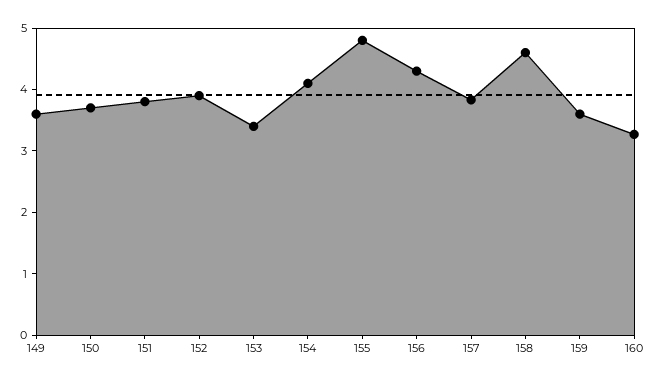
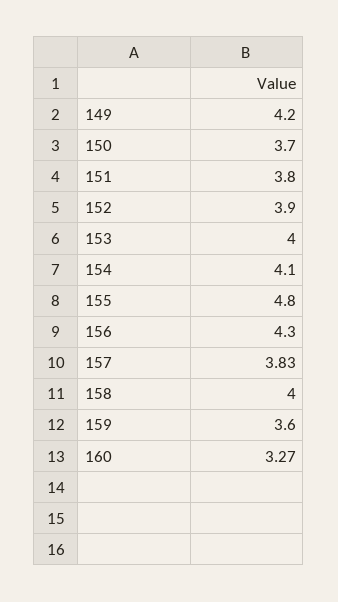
  {
-   "149": 3.6,
+   "149": 4.2,
    "150": 3.7,
    "151": 3.8,
    "152": 3.9,
-   "153": 3.4,
+   "153": 4,
    "154": 4.1,
    "155": 4.8,
    "156": 4.3,
    "157": 3.83,
-   "158": 4.6,
+   "158": 4,
    "159": 3.6,
    "160": 3.27
  }

